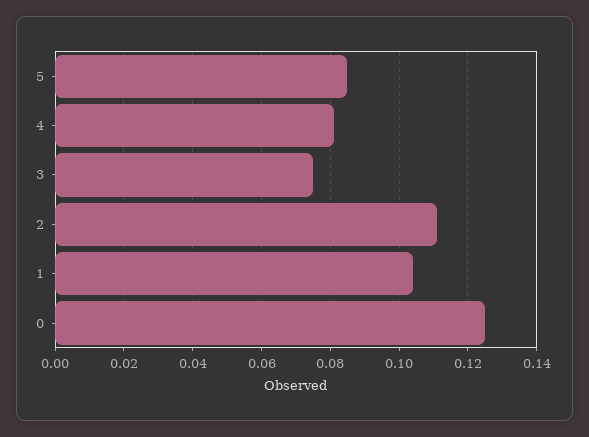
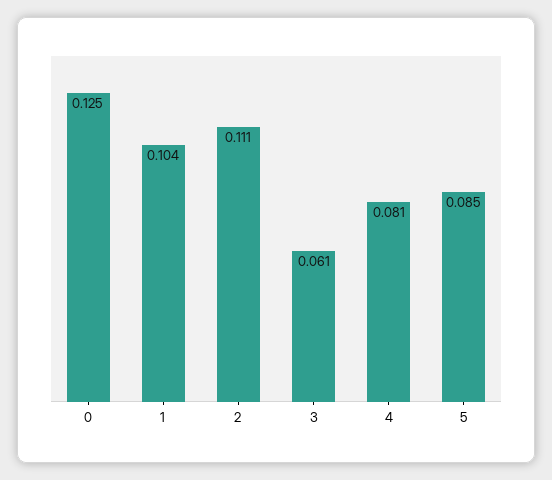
  {
    "5": 0.085,
    "4": 0.081,
-   "3": 0.075,
+   "3": 0.061,
    "2": 0.111,
    "1": 0.104,
    "0": 0.125
  }

